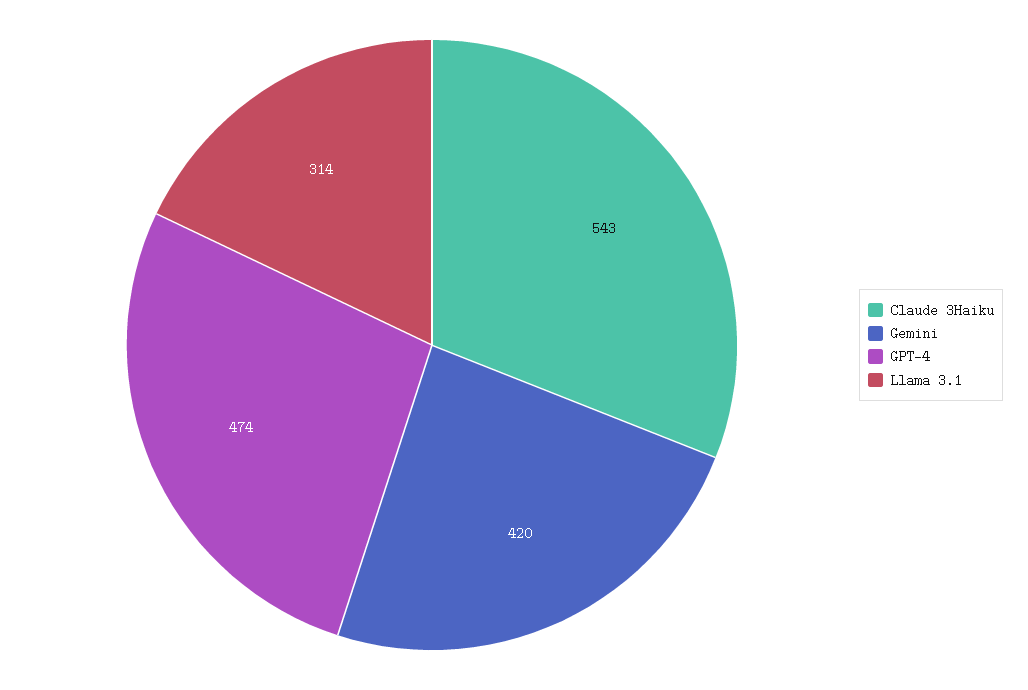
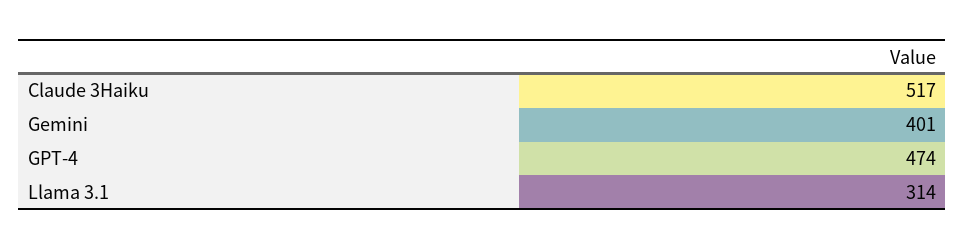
  {
-   "Claude 3Haiku": 543,
+   "Claude 3Haiku": 517,
-   "Gemini": 420,
+   "Gemini": 401,
    "GPT-4": 474,
    "Llama 3.1": 314
  }

